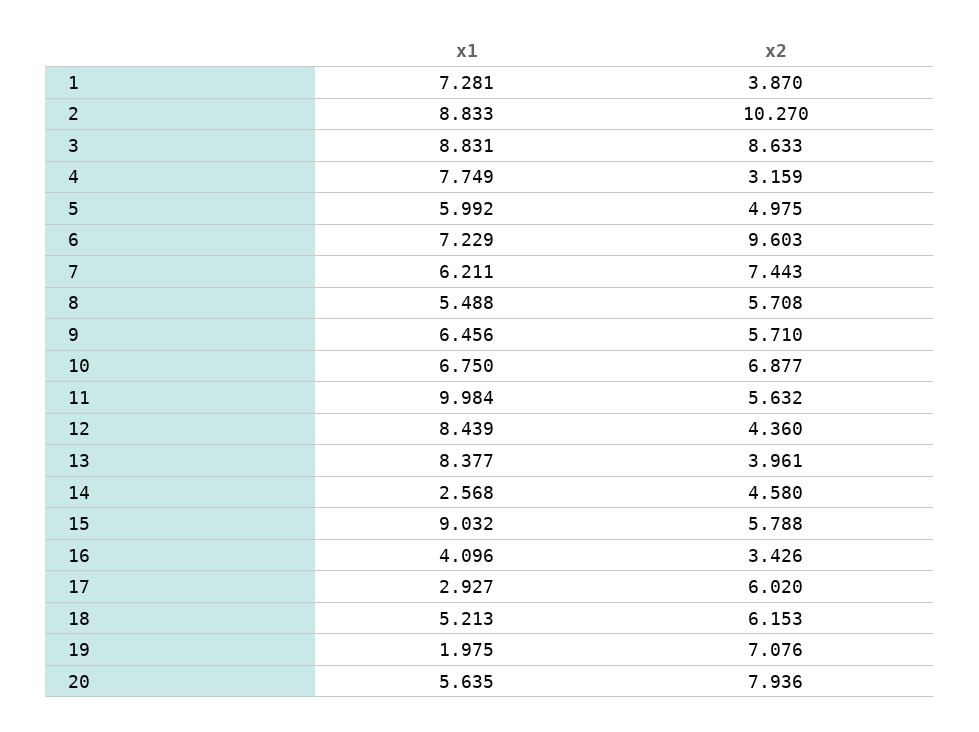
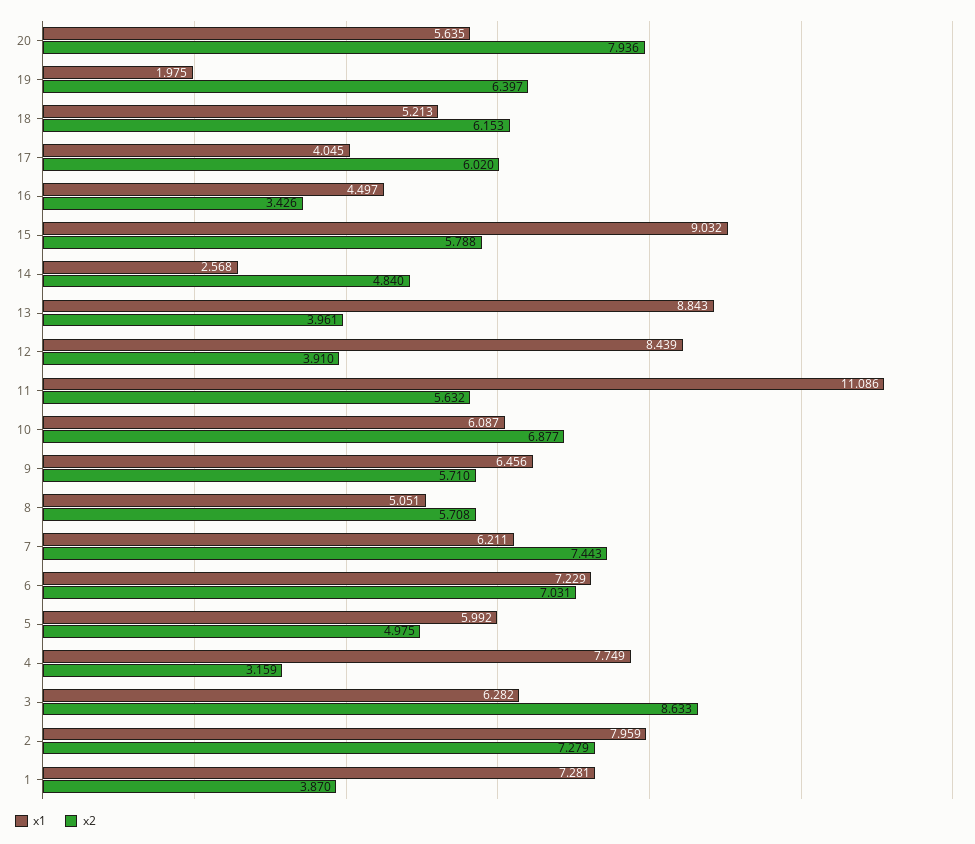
  {
    "x1": {
      "1": 7.281,
-     "2": 8.833,
+     "2": 7.959,
-     "3": 8.831,
+     "3": 6.282,
      "4": 7.749,
      "5": 5.992,
      "6": 7.229,
      "7": 6.211,
-     "8": 5.488,
+     "8": 5.051,
      "9": 6.456,
-     "10": 6.75,
+     "10": 6.087,
-     "11": 9.984,
+     "11": 11.086,
      "12": 8.439,
-     "13": 8.377,
+     "13": 8.843,
      "14": 2.568,
      "15": 9.032,
-     "16": 4.096,
+     "16": 4.497,
-     "17": 2.927,
+     "17": 4.045,
      "18": 5.213,
      "19": 1.975,
      "20": 5.635
    },
    "x2": {
      "1": 3.87,
-     "2": 10.27,
+     "2": 7.279,
      "3": 8.633,
      "4": 3.159,
      "5": 4.975,
-     "6": 9.603,
+     "6": 7.031,
      "7": 7.443,
      "8": 5.708,
      "9": 5.71,
      "10": 6.877,
      "11": 5.632,
-     "12": 4.36,
+     "12": 3.91,
      "13": 3.961,
-     "14": 4.58,
+     "14": 4.84,
      "15": 5.788,
      "16": 3.426,
      "17": 6.02,
      "18": 6.153,
-     "19": 7.076,
+     "19": 6.397,
      "20": 7.936
    }
  }

